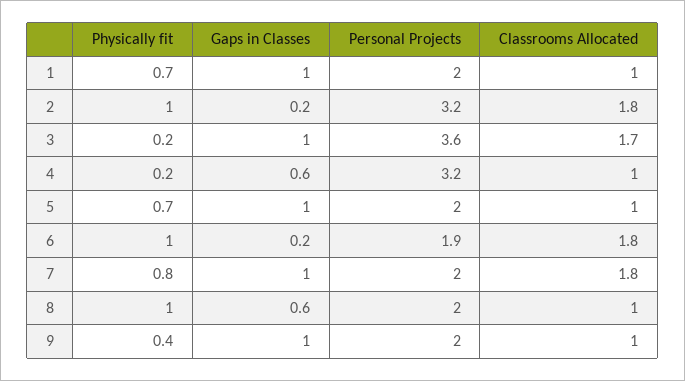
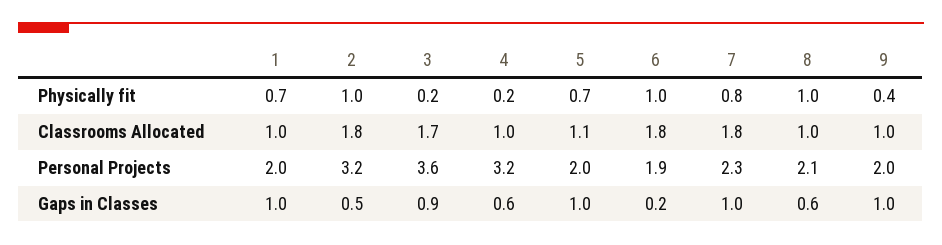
  {
    "Physically fit": {
      "1": 0.7,
      "2": 1,
      "3": 0.2,
      "4": 0.2,
      "5": 0.7,
      "6": 1,
      "7": 0.8,
      "8": 1,
      "9": 0.4
    },
    "Gaps in Classes": {
      "1": 1,
-     "2": 0.2,
+     "2": 0.5,
-     "3": 1,
+     "3": 0.9,
      "4": 0.6,
      "5": 1,
      "6": 0.2,
      "7": 1,
      "8": 0.6,
      "9": 1
    },
    "Personal Projects": {
      "1": 2,
      "2": 3.2,
      "3": 3.6,
      "4": 3.2,
      "5": 2,
      "6": 1.9,
-     "7": 2,
+     "7": 2.3,
-     "8": 2,
+     "8": 2.1,
      "9": 2
    },
    "Classrooms Allocated": {
      "1": 1,
      "2": 1.8,
      "3": 1.7,
      "4": 1,
-     "5": 1,
+     "5": 1.1,
      "6": 1.8,
      "7": 1.8,
      "8": 1,
      "9": 1
    }
  }

